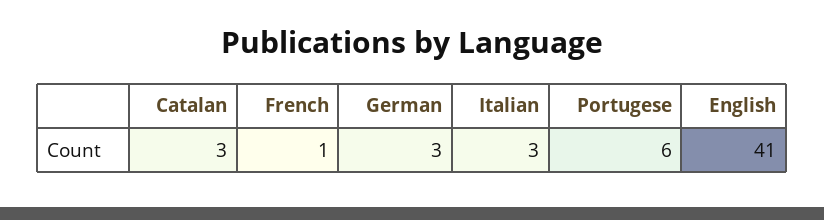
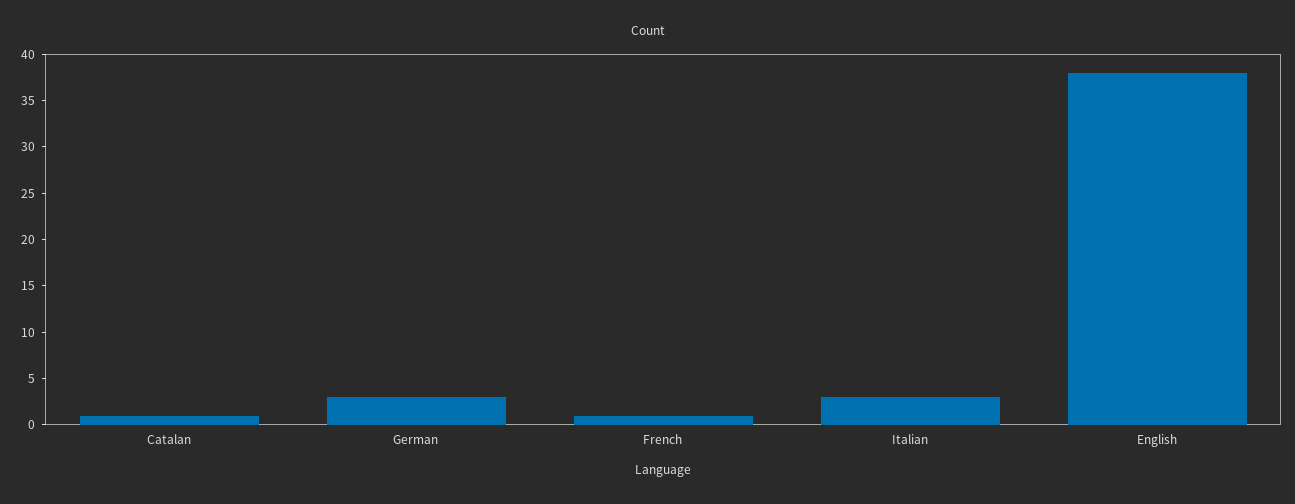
  {
-   "Catalan": 3,
+   "Catalan": 1,
    "French": 1,
    "German": 3,
    "Italian": 3,
-   "Portugese": 6,
-   "English": 41
+   "English": 38
  }

